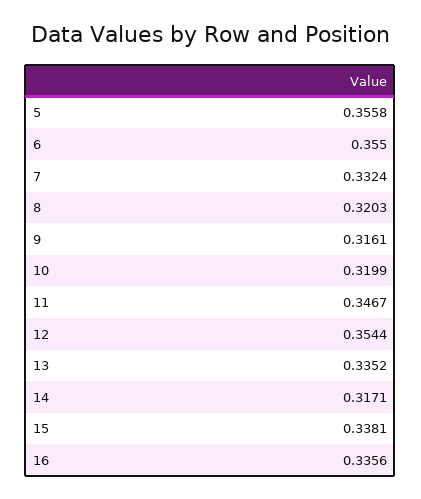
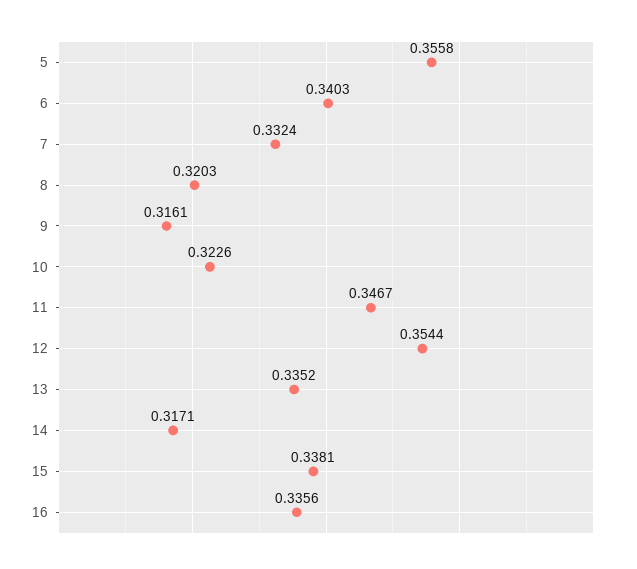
  {
    "5": 0.3558,
-   "6": 0.355,
+   "6": 0.3403,
    "7": 0.3324,
    "8": 0.3203,
    "9": 0.3161,
-   "10": 0.3199,
+   "10": 0.3226,
    "11": 0.3467,
    "12": 0.3544,
    "13": 0.3352,
    "14": 0.3171,
    "15": 0.3381,
    "16": 0.3356
  }

